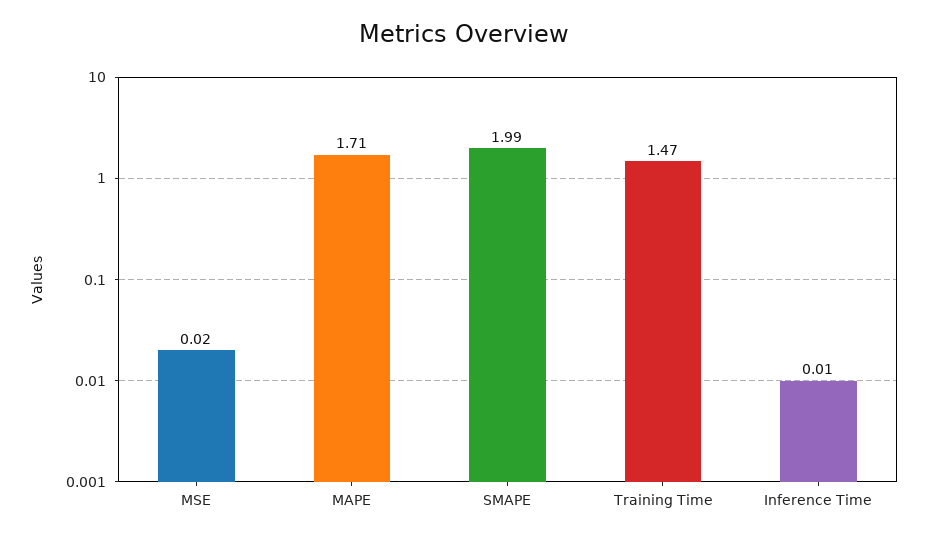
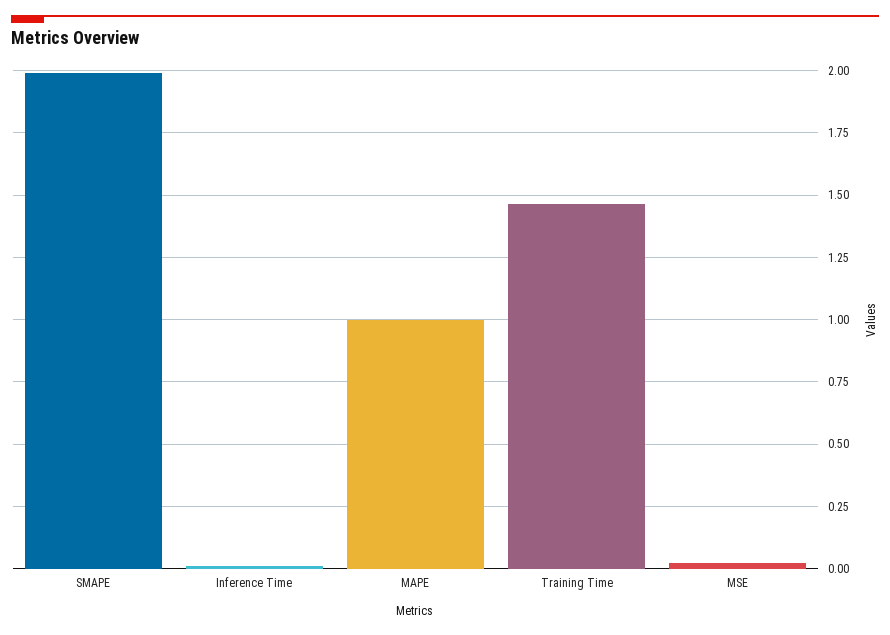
  {
    "MSE": 0.02,
-   "MAPE": 1.71,
+   "MAPE": 1,
    "SMAPE": 1.99,
    "Training Time": 1.47,
    "Inference Time": 0.01
  }

